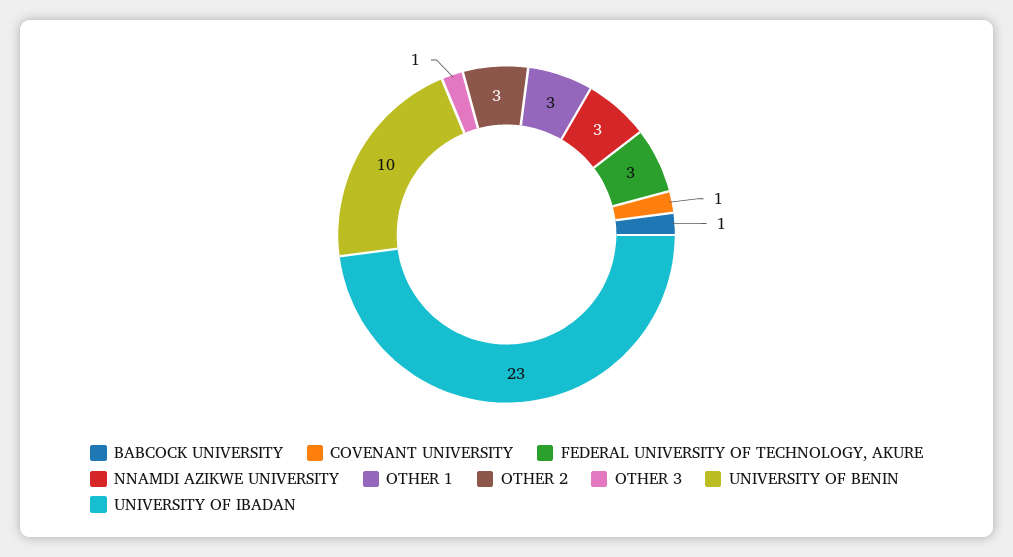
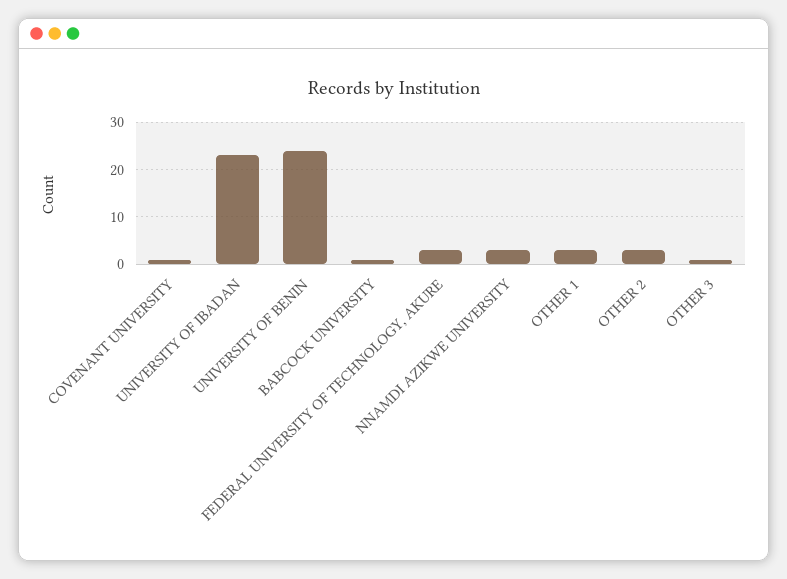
  {
    "BABCOCK UNIVERSITY": 1,
    "COVENANT UNIVERSITY": 1,
    "FEDERAL UNIVERSITY OF TECHNOLOGY, AKURE": 3,
    "NNAMDI AZIKWE UNIVERSITY": 3,
    "OTHER 1": 3,
    "OTHER 2": 3,
    "OTHER 3": 1,
-   "UNIVERSITY OF BENIN": 10,
+   "UNIVERSITY OF BENIN": 25,
    "UNIVERSITY OF IBADAN": 23
  }

